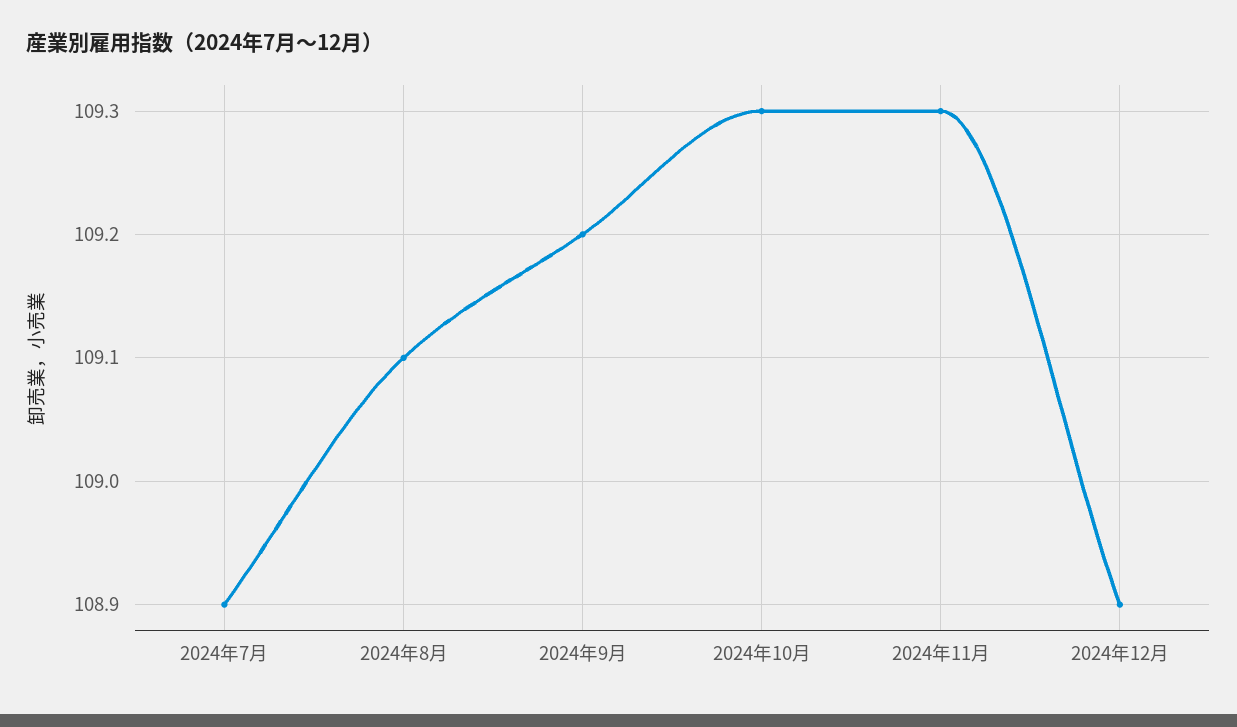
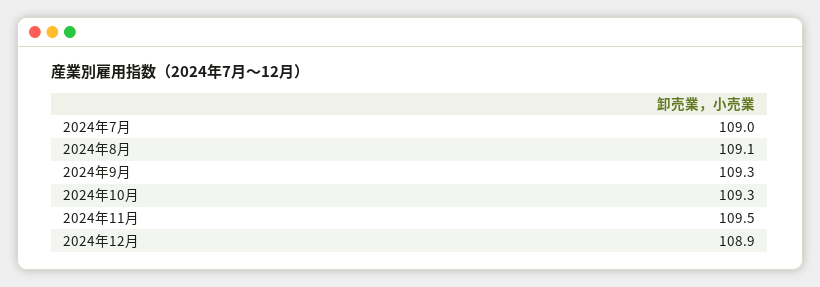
  {
-   "2024年7月": 108.9,
+   "2024年7月": 109,
    "2024年8月": 109.1,
-   "2024年9月": 109.2,
+   "2024年9月": 109.3,
    "2024年10月": 109.3,
-   "2024年11月": 109.3,
+   "2024年11月": 109.5,
    "2024年12月": 108.9
  }

